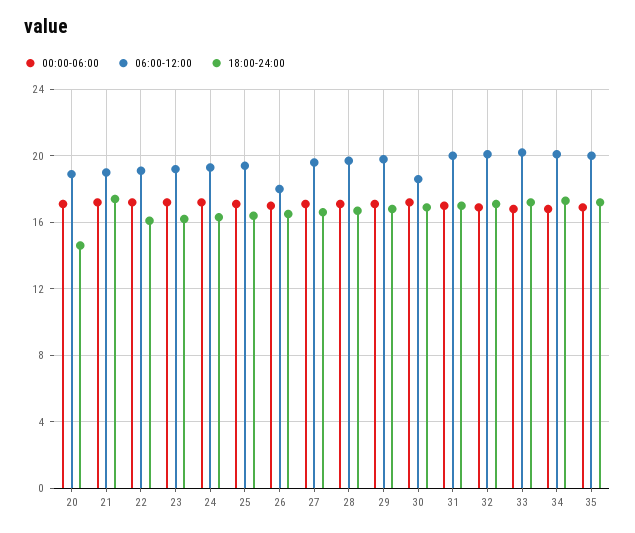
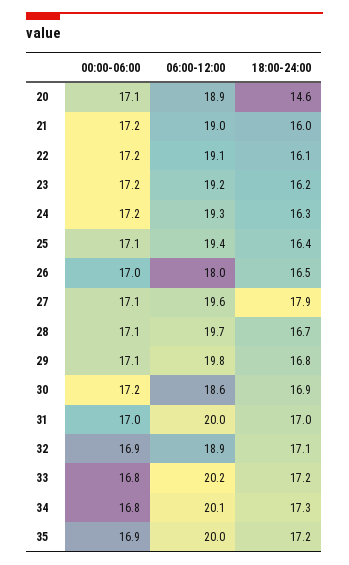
  {
    "00:00-06:00": {
      "20": 17.1,
      "21": 17.2,
      "22": 17.2,
      "23": 17.2,
      "24": 17.2,
      "25": 17.1,
      "26": 17,
      "27": 17.1,
      "28": 17.1,
      "29": 17.1,
      "30": 17.2,
      "31": 17,
      "32": 16.9,
      "33": 16.8,
      "34": 16.8,
      "35": 16.9
    },
    "06:00-12:00": {
      "20": 18.9,
      "21": 19,
      "22": 19.1,
      "23": 19.2,
      "24": 19.3,
      "25": 19.4,
      "26": 18,
      "27": 19.6,
      "28": 19.7,
      "29": 19.8,
      "30": 18.6,
      "31": 20,
-     "32": 20,
+     "32": 18.9,
      "33": 20.2,
      "34": 20.1,
      "35": 20
    },
    "18:00-24:00": {
      "20": 14.6,
-     "21": 17.5,
+     "21": 16,
      "22": 16.1,
      "23": 16.2,
      "24": 16.3,
      "25": 16.4,
      "26": 16.5,
-     "27": 16.5,
+     "27": 17.9,
      "28": 16.7,
      "29": 16.8,
      "30": 16.9,
      "31": 17,
      "32": 17.1,
      "33": 17.2,
      "34": 17.3,
      "35": 17.2
    }
  }

